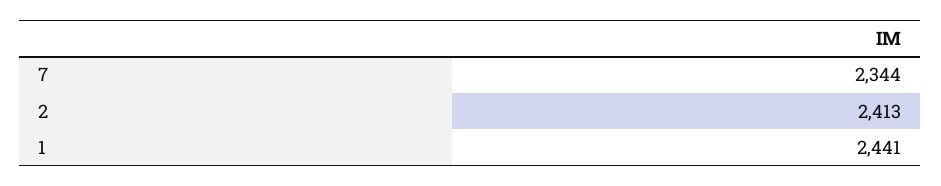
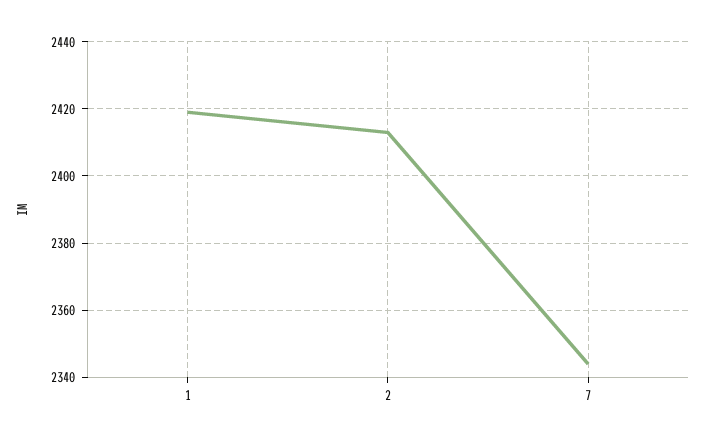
  {
    "7": 2344,
    "2": 2413,
-   "1": 2441
+   "1": 2420
  }

